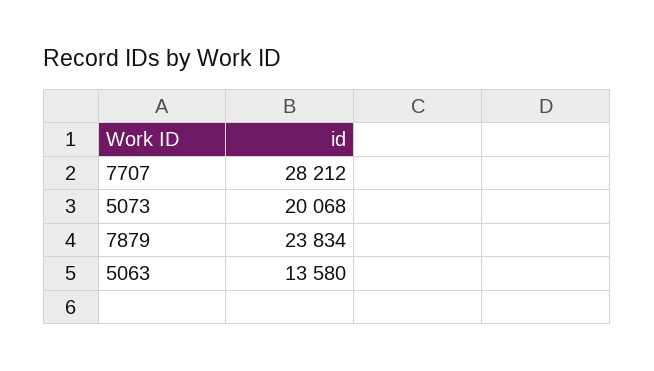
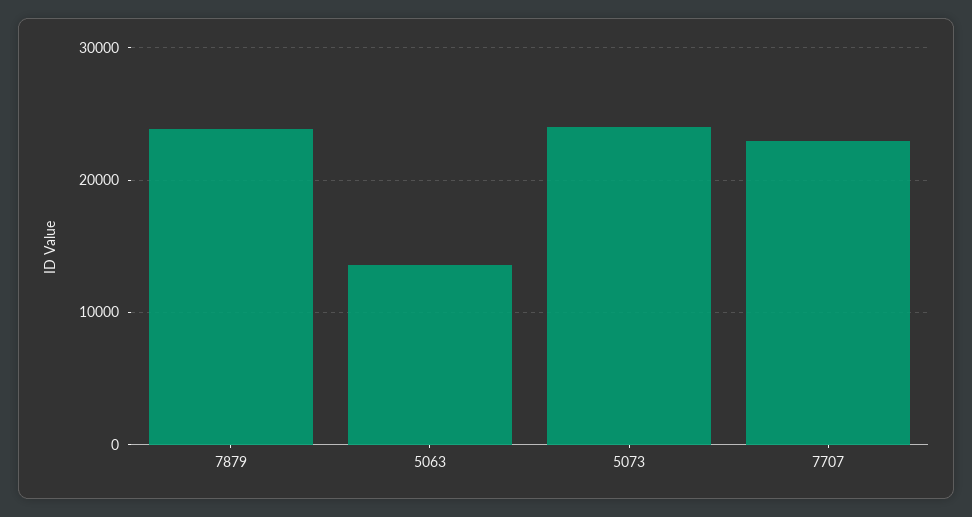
  {
-   "7707": 28212,
+   "7707": 23000,
-   "5073": 20068,
+   "5073": 24000,
    "7879": 23834,
    "5063": 13580
  }

